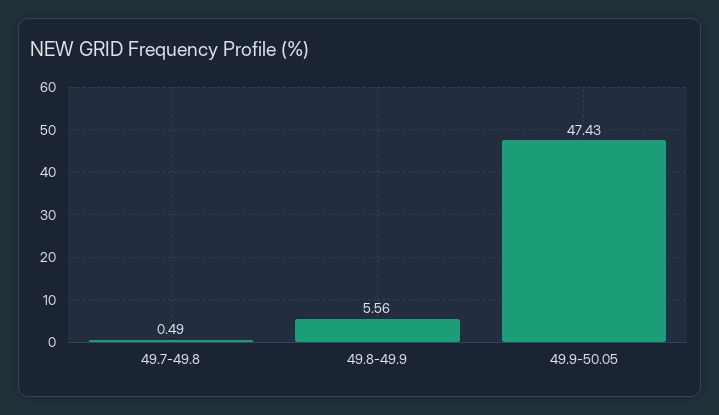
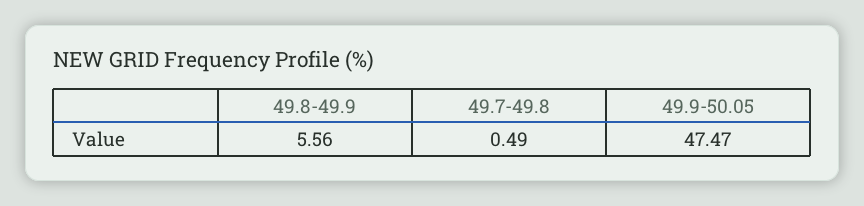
  {
    "49.7-49.8": 0.49,
    "49.8-49.9": 5.56,
-   "49.9-50.05": 47.43
+   "49.9-50.05": 47.47
  }

